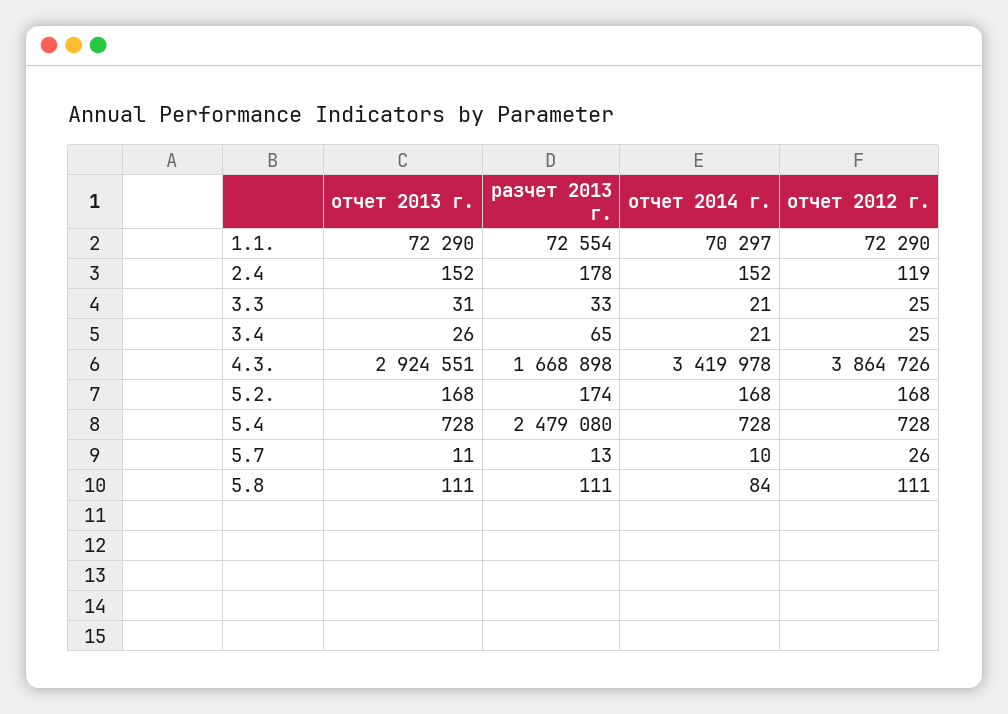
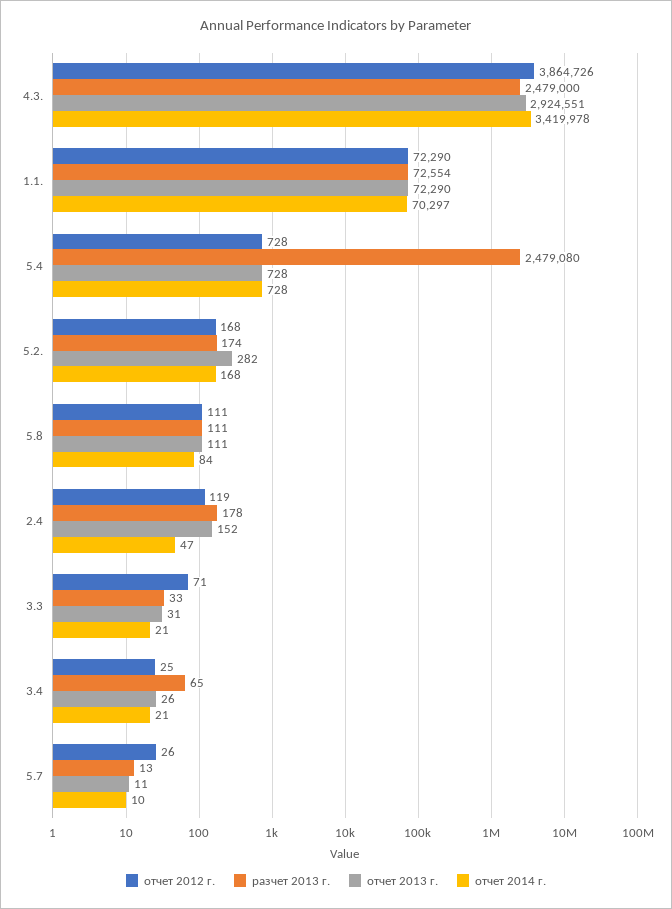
  {
    "отчет 2013 г.": {
      "1.1.": 72290,
      "2.4": 152,
      "3.3": 31,
      "3.4": 26,
      "4.3.": 2924551,
-     "5.2.": 168,
+     "5.2.": 282,
      "5.4": 728,
      "5.7": 11,
      "5.8": 111
    },
    "разчет 2013 г.": {
      "1.1.": 72554,
      "2.4": 178,
      "3.3": 33,
      "3.4": 65,
-     "4.3.": 1668898,
+     "4.3.": 2479000,
      "5.2.": 174,
      "5.4": 2479080,
      "5.7": 13,
      "5.8": 111
    },
    "отчет 2014 г.": {
      "1.1.": 70297,
-     "2.4": 152,
+     "2.4": 47,
      "3.3": 21,
      "3.4": 21,
      "4.3.": 3419978,
      "5.2.": 168,
      "5.4": 728,
      "5.7": 10,
      "5.8": 84
    },
    "отчет 2012 г.": {
      "1.1.": 72290,
      "2.4": 119,
-     "3.3": 25,
+     "3.3": 71,
      "3.4": 25,
      "4.3.": 3864726,
      "5.2.": 168,
      "5.4": 728,
      "5.7": 26,
      "5.8": 111
    }
  }

